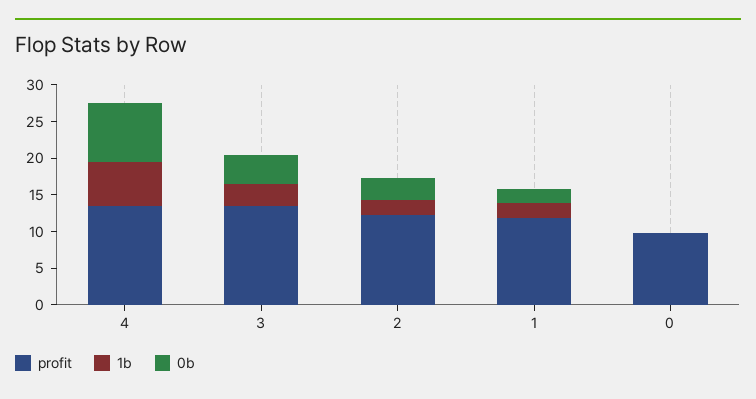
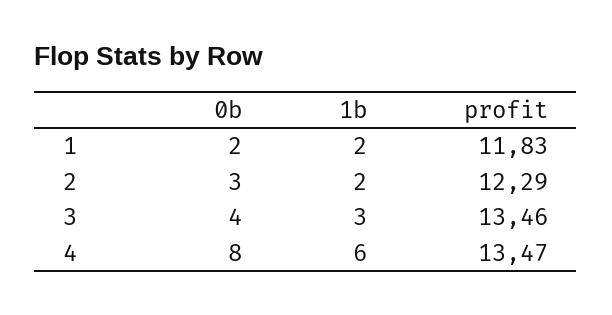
  {
    "profit": {
      "4": 13.47,
      "3": 13.46,
      "2": 12.29,
-     "1": 11.83,
+     "1": 11.83
-     "0": 10
    },
    "1b": {
      "4": 6,
      "3": 3,
      "2": 2,
-     "1": 2,
+     "1": 2
-     "0": 0
    },
    "0b": {
      "4": 8,
      "3": 4,
      "2": 3,
-     "1": 2,
+     "1": 2
-     "0": 0
    }
  }

